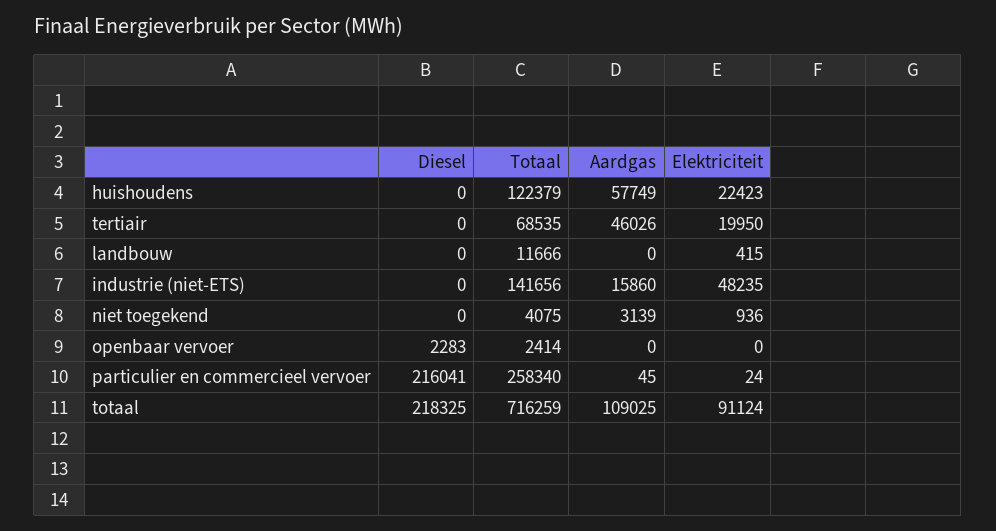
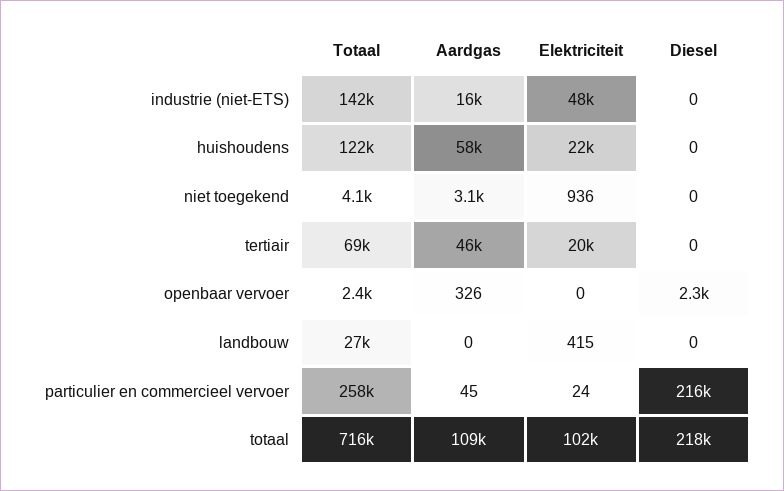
  {
    "Diesel": {
      "huishoudens": 0,
      "tertiair": 0,
      "landbouw": 0,
      "industrie (niet-ETS)": 0,
      "niet toegekend": 0,
      "openbaar vervoer": 2283,
      "particulier en commercieel vervoer": 216041,
      "totaal": 218325
    },
    "Totaal": {
      "huishoudens": 122379,
      "tertiair": 68535,
-     "landbouw": 11666,
+     "landbouw": 27000,
      "industrie (niet-ETS)": 141656,
      "niet toegekend": 4075,
      "openbaar vervoer": 2414,
      "particulier en commercieel vervoer": 258340,
      "totaal": 716259
    },
    "Aardgas": {
      "huishoudens": 57749,
      "tertiair": 46026,
      "landbouw": 0,
      "industrie (niet-ETS)": 15860,
      "niet toegekend": 3139,
-     "openbaar vervoer": 0,
+     "openbaar vervoer": 326,
      "particulier en commercieel vervoer": 45,
      "totaal": 109025
    },
    "Elektriciteit": {
      "huishoudens": 22423,
      "tertiair": 19950,
      "landbouw": 415,
      "industrie (niet-ETS)": 48235,
      "niet toegekend": 936,
      "openbaar vervoer": 0,
      "particulier en commercieel vervoer": 24,
-     "totaal": 91124
+     "totaal": 102000
    }
  }

